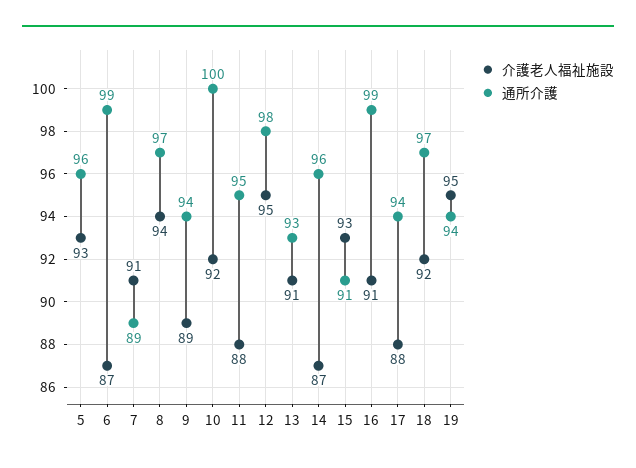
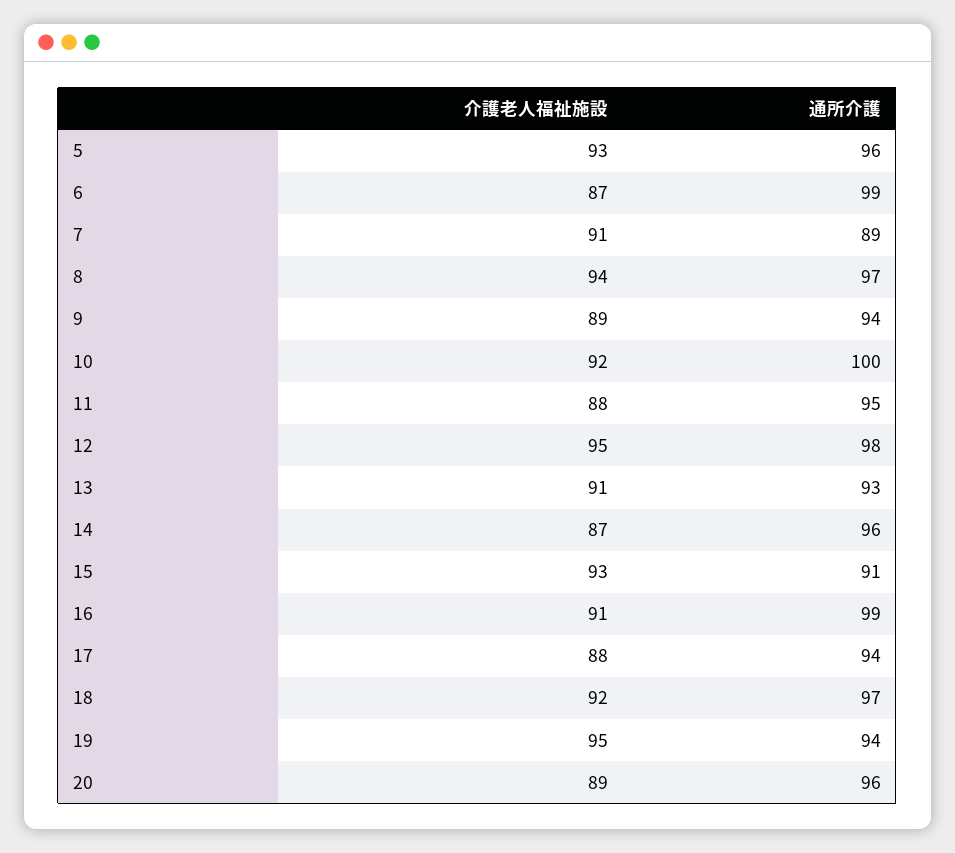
  {
    "介護老人福祉施設": {
      "5": 93,
      "6": 87,
      "7": 91,
      "8": 94,
      "9": 89,
      "10": 92,
      "11": 88,
      "12": 95,
      "13": 91,
      "14": 87,
      "15": 93,
      "16": 91,
      "17": 88,
      "18": 92,
-     "19": 95
+     "19": 95,
+     "20": 89
    },
    "通所介護": {
      "5": 96,
      "6": 99,
      "7": 89,
      "8": 97,
      "9": 94,
      "10": 100,
      "11": 95,
      "12": 98,
      "13": 93,
      "14": 96,
      "15": 91,
      "16": 99,
      "17": 94,
      "18": 97,
-     "19": 94
+     "19": 94,
+     "20": 96
    }
  }

